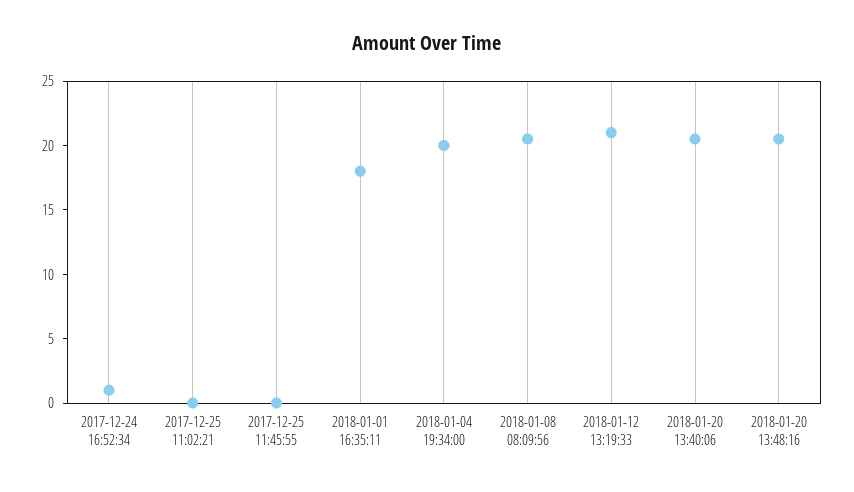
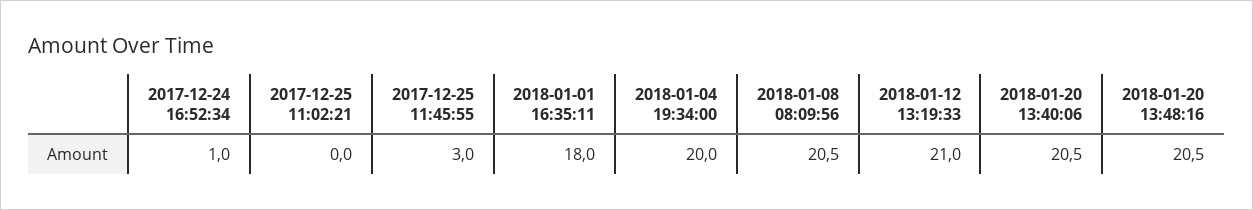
  {
    "2017-12-24 16:52:34": 1,
    "2017-12-25 11:02:21": 0,
-   "2017-12-25 11:45:55": 0,
+   "2017-12-25 11:45:55": 3,
    "2018-01-01 16:35:11": 18,
    "2018-01-04 19:34:00": 20,
    "2018-01-08 08:09:56": 20.5,
    "2018-01-12 13:19:33": 21,
    "2018-01-20 13:40:06": 20.5,
    "2018-01-20 13:48:16": 20.5
  }

